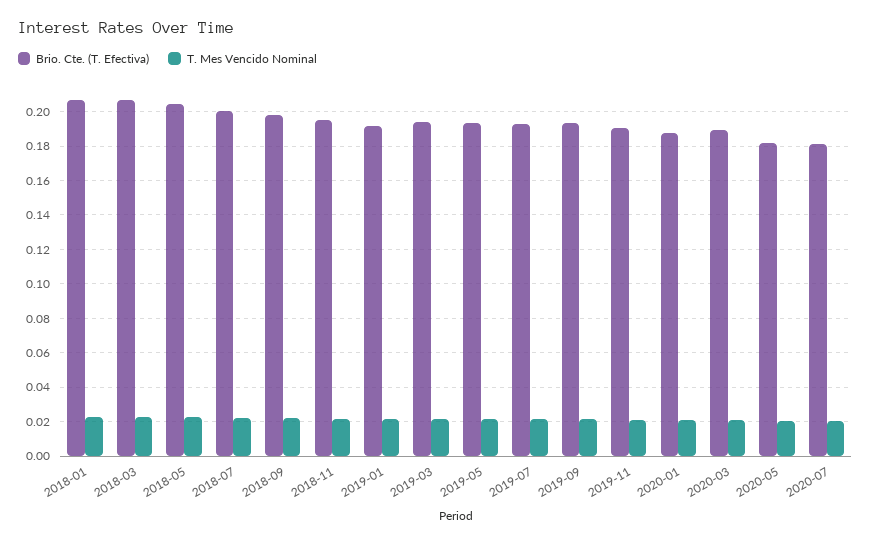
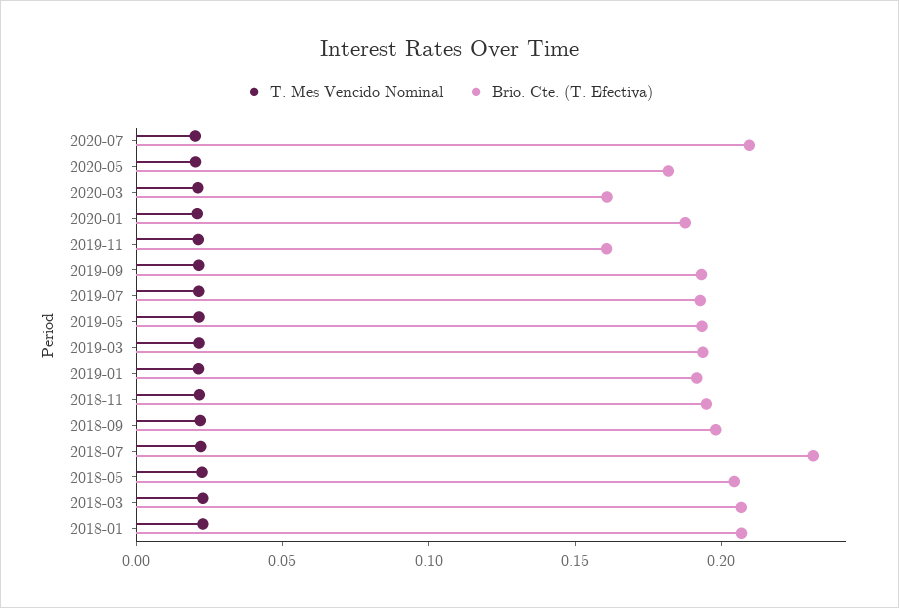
  {
    "Brio. Cte. (T. Efectiva)": {
      "2018-01": 0.205,
      "2018-03": 0.205,
      "2018-05": 0.205,
-     "2018-07": 0.2,
+     "2018-07": 0.23,
      "2018-09": 0.2,
      "2018-11": 0.195,
      "2019-01": 0.19,
      "2019-03": 0.195,
      "2019-05": 0.195,
      "2019-07": 0.195,
      "2019-09": 0.195,
-     "2019-11": 0.19,
+     "2019-11": 0.16,
      "2020-01": 0.19,
-     "2020-03": 0.19,
+     "2020-03": 0.16,
      "2020-05": 0.18,
-     "2020-07": 0.18
+     "2020-07": 0.21
    },
    "T. Mes Vencido Nominal": {
      "2018-01": 0.025,
      "2018-03": 0.025,
      "2018-05": 0.025,
      "2018-07": 0.02,
      "2018-09": 0.02,
      "2018-11": 0.02,
      "2019-01": 0.02,
      "2019-03": 0.02,
      "2019-05": 0.02,
      "2019-07": 0.02,
      "2019-09": 0.02,
      "2019-11": 0.02,
      "2020-01": 0.02,
      "2020-03": 0.02,
      "2020-05": 0.02,
      "2020-07": 0.02
    }
  }

